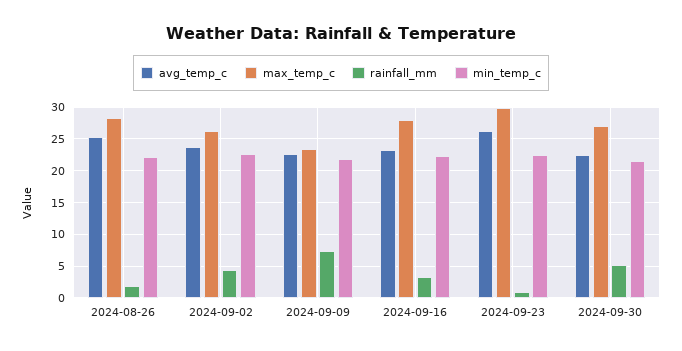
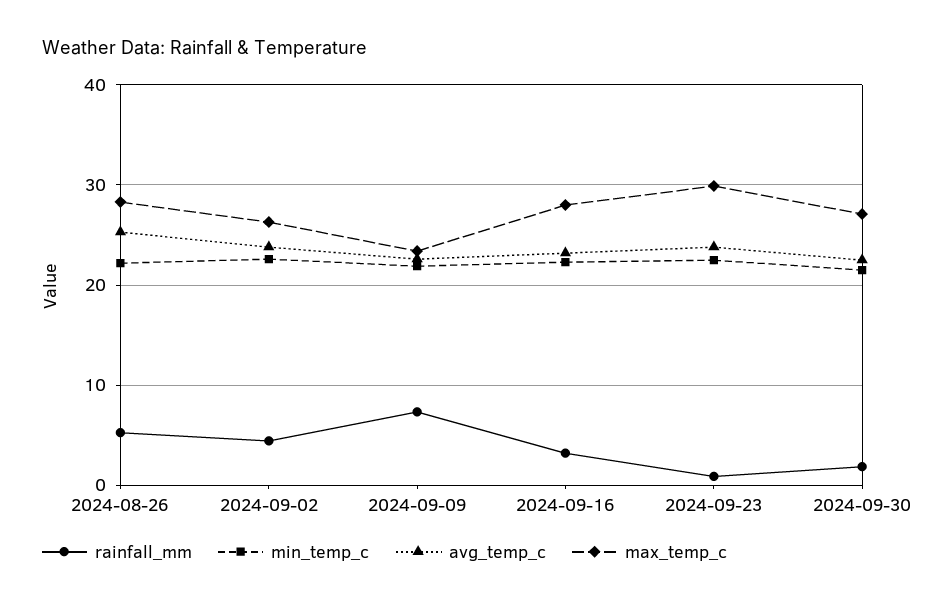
  {
    "avg_temp_c": {
      "2024-08-26": 25,
      "2024-09-02": 24,
      "2024-09-09": 23,
      "2024-09-16": 23,
-     "2024-09-23": 26,
+     "2024-09-23": 24,
      "2024-09-30": 23
    },
    "max_temp_c": {
      "2024-08-26": 28,
      "2024-09-02": 26,
      "2024-09-09": 23,
      "2024-09-16": 28,
      "2024-09-23": 30,
      "2024-09-30": 27
    },
    "rainfall_mm": {
-     "2024-08-26": 2,
+     "2024-08-26": 5,
      "2024-09-02": 4,
      "2024-09-09": 7,
      "2024-09-16": 3,
      "2024-09-23": 1,
-     "2024-09-30": 5
+     "2024-09-30": 2
    },
    "min_temp_c": {
      "2024-08-26": 22,
      "2024-09-02": 23,
      "2024-09-09": 22,
      "2024-09-16": 22,
      "2024-09-23": 23,
      "2024-09-30": 22
    }
  }

